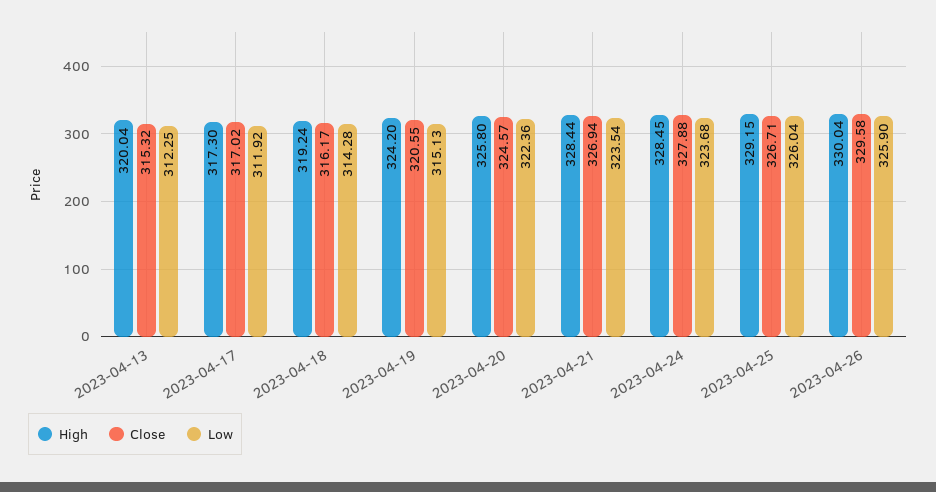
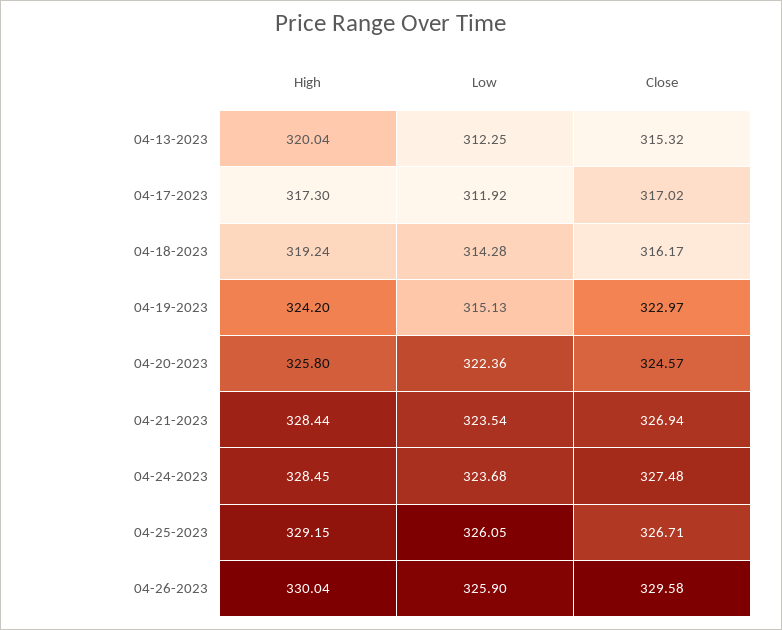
  {
    "High": {
      "2023-04-13": 320.04,
      "2023-04-17": 317.3,
      "2023-04-18": 319.24,
      "2023-04-19": 324.2,
      "2023-04-20": 325.8,
      "2023-04-21": 328.44,
      "2023-04-24": 328.45,
      "2023-04-25": 329.15,
      "2023-04-26": 330.04
    },
    "Close": {
      "2023-04-13": 315.32,
      "2023-04-17": 317.02,
      "2023-04-18": 316.17,
-     "2023-04-19": 320.55,
+     "2023-04-19": 322.97,
      "2023-04-20": 324.57,
      "2023-04-21": 326.94,
-     "2023-04-24": 327.88,
+     "2023-04-24": 327.48,
      "2023-04-25": 326.71,
      "2023-04-26": 329.58
    },
    "Low": {
      "2023-04-13": 312.25,
      "2023-04-17": 311.92,
      "2023-04-18": 314.28,
      "2023-04-19": 315.13,
      "2023-04-20": 322.36,
      "2023-04-21": 323.54,
      "2023-04-24": 323.68,
-     "2023-04-25": 326.04,
+     "2023-04-25": 326.05,
      "2023-04-26": 325.9
    }
  }

